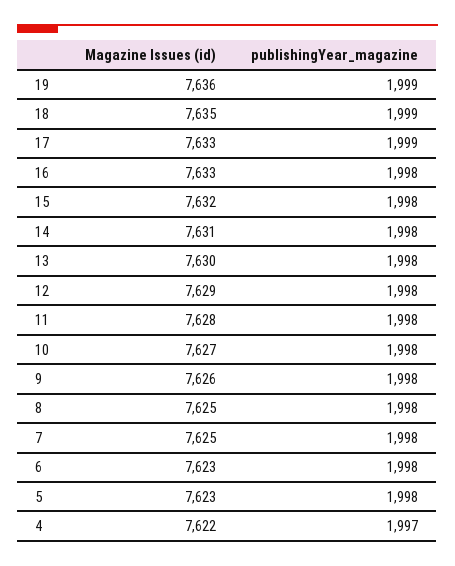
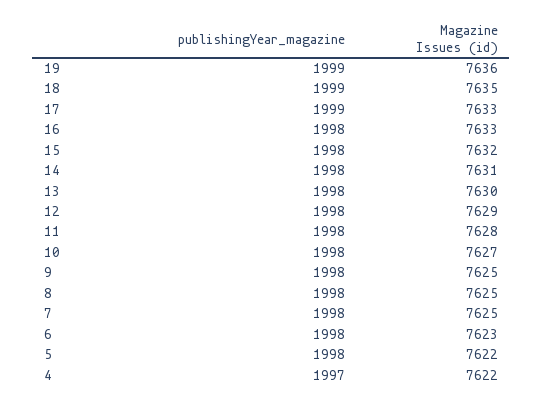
  {
    "Magazine Issues (id)": {
      "19": 7636,
      "18": 7635,
      "17": 7633,
      "16": 7633,
      "15": 7632,
      "14": 7631,
      "13": 7630,
      "12": 7629,
      "11": 7628,
      "10": 7627,
-     "9": 7626,
+     "9": 7625,
      "8": 7625,
      "7": 7625,
      "6": 7623,
-     "5": 7623,
+     "5": 7622,
      "4": 7622
    },
    "publishingYear_magazine": {
      "19": 1999,
      "18": 1999,
      "17": 1999,
      "16": 1998,
      "15": 1998,
      "14": 1998,
      "13": 1998,
      "12": 1998,
      "11": 1998,
      "10": 1998,
      "9": 1998,
      "8": 1998,
      "7": 1998,
      "6": 1998,
      "5": 1998,
      "4": 1997
    }
  }

